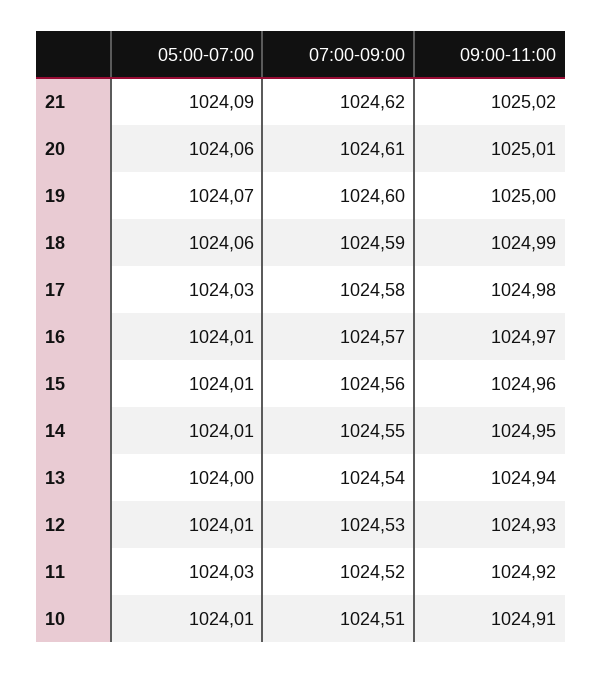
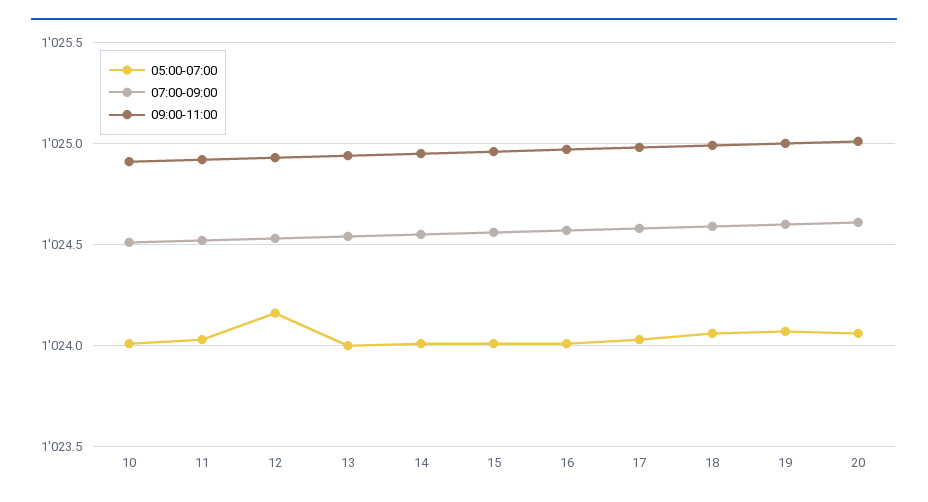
  {
    "05:00-07:00": {
-     "21": 1024.09,
      "20": 1024.06,
      "19": 1024.07,
      "18": 1024.06,
      "17": 1024.03,
      "16": 1024.01,
      "15": 1024.01,
      "14": 1024.01,
      "13": 1024,
-     "12": 1024.01,
+     "12": 1024.15,
      "11": 1024.03,
      "10": 1024.01
    },
    "07:00-09:00": {
-     "21": 1024.62,
      "20": 1024.61,
      "19": 1024.6,
      "18": 1024.59,
      "17": 1024.58,
      "16": 1024.57,
      "15": 1024.56,
      "14": 1024.55,
      "13": 1024.54,
      "12": 1024.53,
      "11": 1024.52,
      "10": 1024.51
    },
    "09:00-11:00": {
-     "21": 1025.02,
      "20": 1025.01,
      "19": 1025,
      "18": 1024.99,
      "17": 1024.98,
      "16": 1024.97,
      "15": 1024.96,
      "14": 1024.95,
      "13": 1024.94,
      "12": 1024.93,
      "11": 1024.92,
      "10": 1024.91
    }
  }

